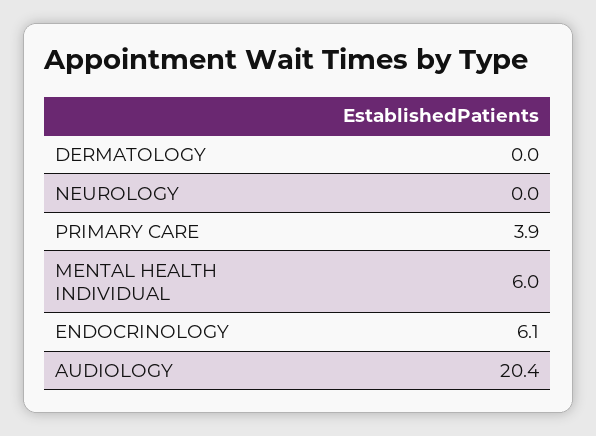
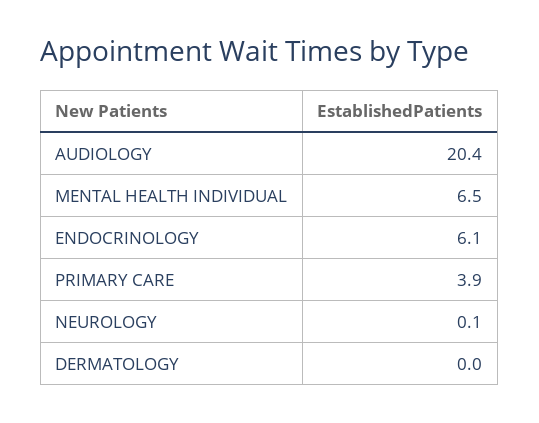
  {
    "DERMATOLOGY": 0,
-   "NEUROLOGY": 0,
+   "NEUROLOGY": 0.1,
    "PRIMARY CARE": 3.9,
-   "MENTAL HEALTH INDIVIDUAL": 6,
+   "MENTAL HEALTH INDIVIDUAL": 6.5,
    "ENDOCRINOLOGY": 6.1,
    "AUDIOLOGY": 20.4
  }

